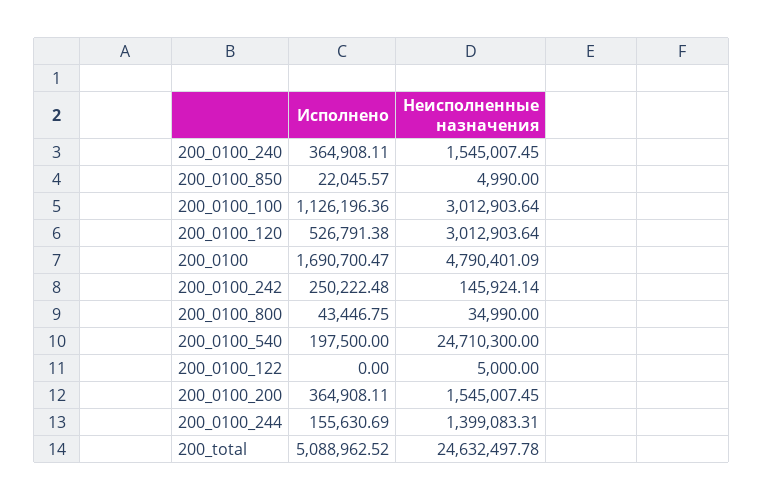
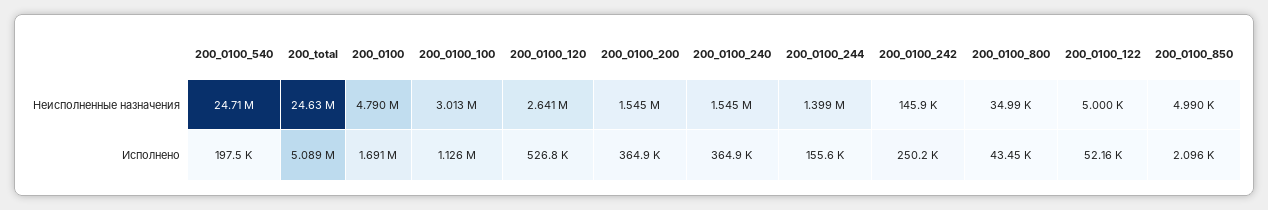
  {
    "Исполнено": {
      "200_0100_240": 364908.11,
-     "200_0100_850": 22045.57,
+     "200_0100_850": 2096,
      "200_0100_100": 1126196.36,
      "200_0100_120": 526791.38,
      "200_0100": 1690700.47,
      "200_0100_242": 250222.48,
      "200_0100_800": 43446.75,
      "200_0100_540": 197500,
-     "200_0100_122": 0,
+     "200_0100_122": 52160,
      "200_0100_200": 364908.11,
      "200_0100_244": 155630.69,
      "200_total": 5088962.52
    },
    "Неисполненные назначения": {
      "200_0100_240": 1545007.45,
      "200_0100_850": 4990,
      "200_0100_100": 3012903.64,
-     "200_0100_120": 3012903.64,
+     "200_0100_120": 2641000,
      "200_0100": 4790401.09,
      "200_0100_242": 145924.14,
      "200_0100_800": 34990,
      "200_0100_540": 24710300,
      "200_0100_122": 5000,
      "200_0100_200": 1545007.45,
      "200_0100_244": 1399083.31,
      "200_total": 24632497.78
    }
  }

